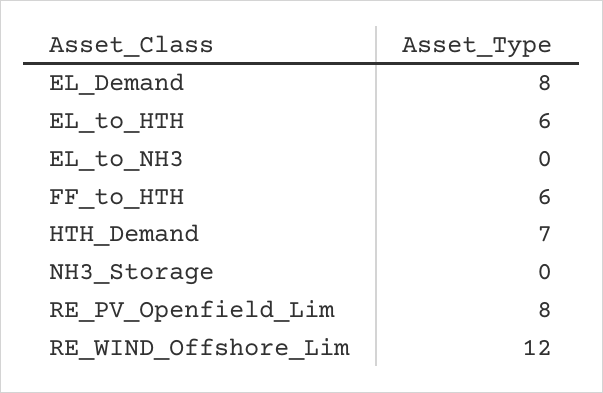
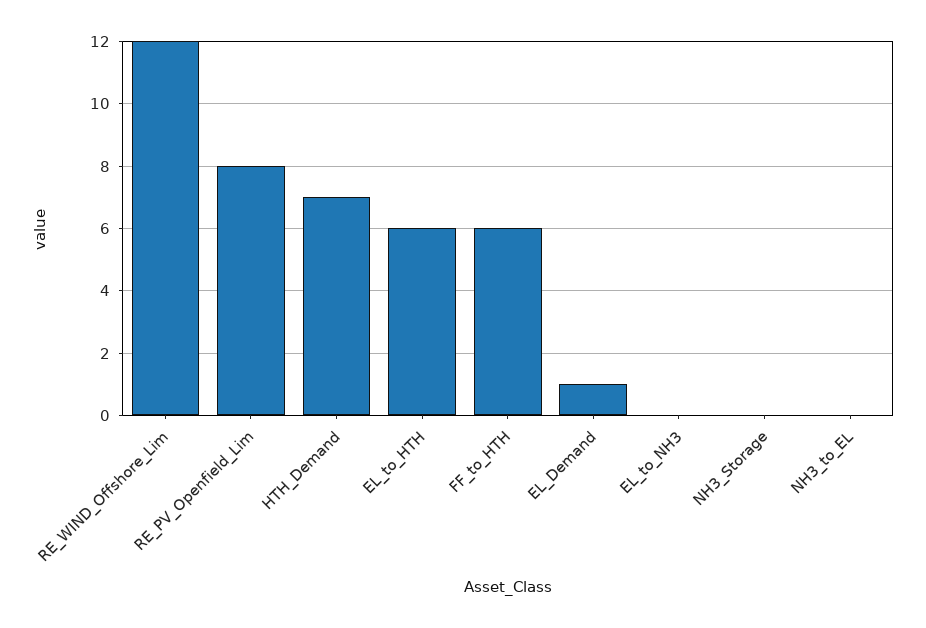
  {
-   "EL_Demand": 8,
+   "EL_Demand": 1,
    "EL_to_HTH": 6,
    "EL_to_NH3": 0,
    "FF_to_HTH": 6,
    "HTH_Demand": 7,
    "NH3_Storage": 0,
    "RE_PV_Openfield_Lim": 8,
-   "RE_WIND_Offshore_Lim": 12
+   "RE_WIND_Offshore_Lim": 12,
+   "NH3_to_EL": 0
  }

